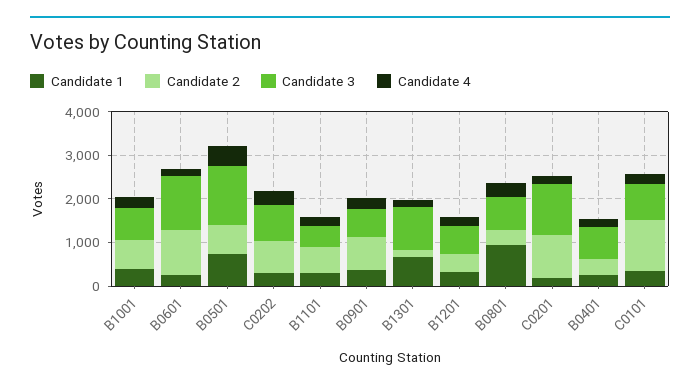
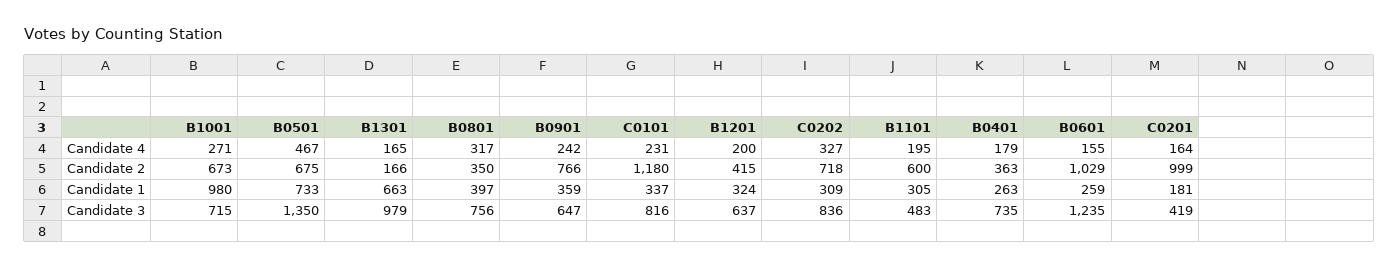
  {
    "Candidate 1": {
-     "B1001": 400,
+     "B1001": 980,
      "B0601": 259,
      "B0501": 733,
      "C0202": 309,
      "B1101": 305,
      "B0901": 359,
      "B1301": 663,
      "B1201": 324,
-     "B0801": 1000,
+     "B0801": 397,
      "C0201": 181,
      "B0401": 263,
      "C0101": 337
    },
    "Candidate 2": {
      "B1001": 673,
      "B0601": 1029,
      "B0501": 675,
      "C0202": 718,
      "B1101": 600,
      "B0901": 766,
      "B1301": 166,
      "B1201": 415,
      "B0801": 350,
      "C0201": 999,
      "B0401": 363,
      "C0101": 1180
    },
    "Candidate 3": {
      "B1001": 715,
      "B0601": 1235,
      "B0501": 1350,
      "C0202": 836,
      "B1101": 483,
      "B0901": 647,
      "B1301": 979,
      "B1201": 637,
      "B0801": 756,
-     "C0201": 1200,
+     "C0201": 419,
      "B0401": 735,
      "C0101": 816
    },
    "Candidate 4": {
      "B1001": 271,
      "B0601": 155,
      "B0501": 467,
      "C0202": 327,
      "B1101": 195,
      "B0901": 242,
      "B1301": 165,
      "B1201": 200,
      "B0801": 317,
      "C0201": 164,
      "B0401": 179,
      "C0101": 231
    }
  }

